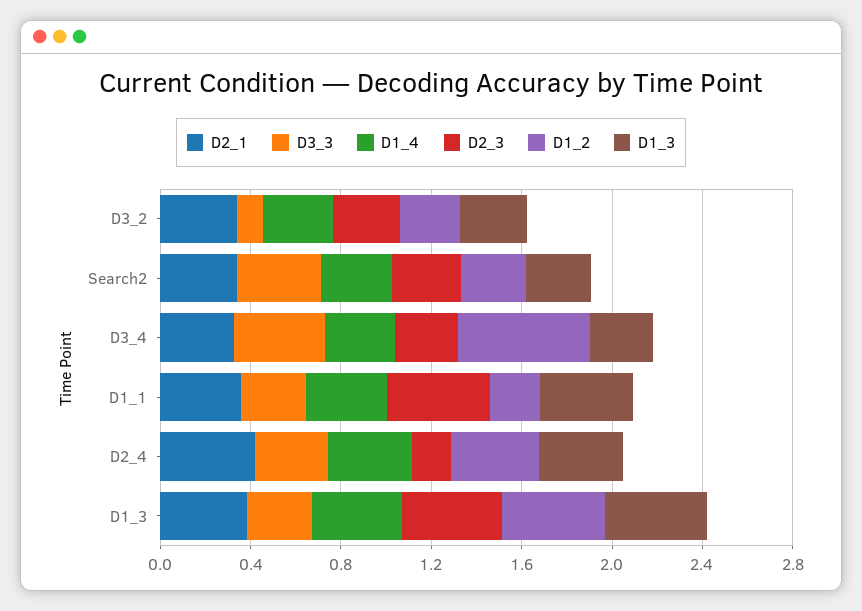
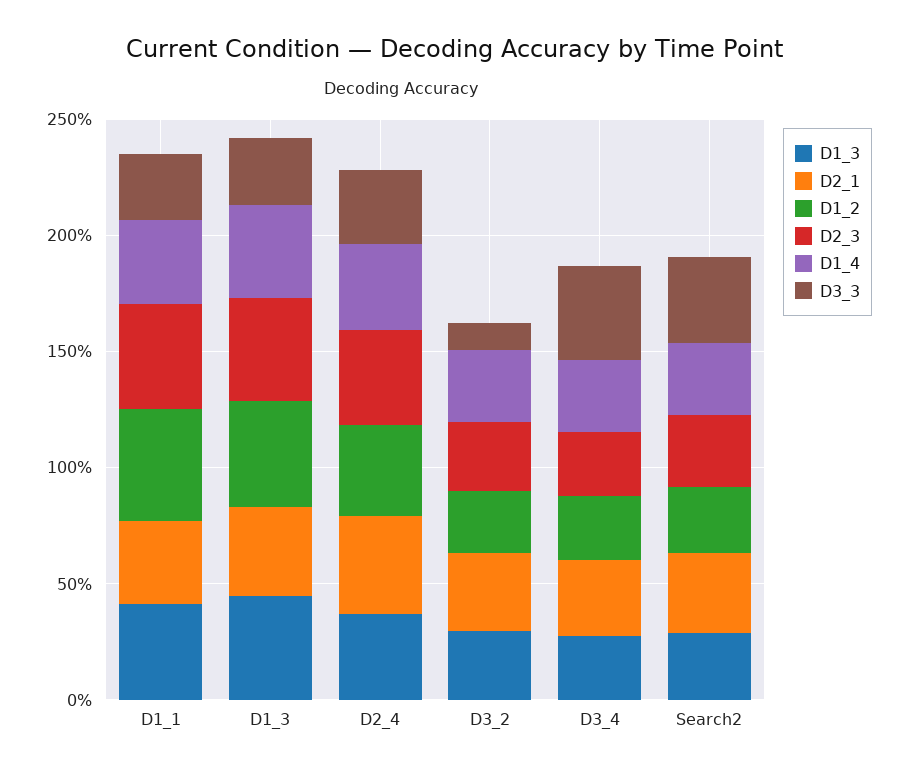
  {
    "D2_1": {
      "D3_2": 0.3,
      "Search2": 0.3,
      "D3_4": 0.3,
      "D1_1": 0.4,
      "D2_4": 0.4,
      "D1_3": 0.4
    },
    "D3_3": {
      "D3_2": 0.1,
      "Search2": 0.4,
      "D3_4": 0.4,
      "D1_1": 0.3,
      "D2_4": 0.3,
      "D1_3": 0.3
    },
    "D1_4": {
      "D3_2": 0.3,
      "Search2": 0.3,
      "D3_4": 0.3,
      "D1_1": 0.4,
      "D2_4": 0.4,
      "D1_3": 0.4
    },
    "D2_3": {
      "D3_2": 0.3,
      "Search2": 0.3,
      "D3_4": 0.3,
      "D1_1": 0.5,
-     "D2_4": 0.2,
+     "D2_4": 0.4,
      "D1_3": 0.4
    },
    "D1_2": {
      "D3_2": 0.3,
      "Search2": 0.3,
-     "D3_4": 0.6,
+     "D3_4": 0.3,
-     "D1_1": 0.2,
+     "D1_1": 0.5,
      "D2_4": 0.4,
      "D1_3": 0.5
    },
    "D1_3": {
      "D3_2": 0.3,
      "Search2": 0.3,
      "D3_4": 0.3,
      "D1_1": 0.4,
      "D2_4": 0.4,
      "D1_3": 0.4
    }
  }

